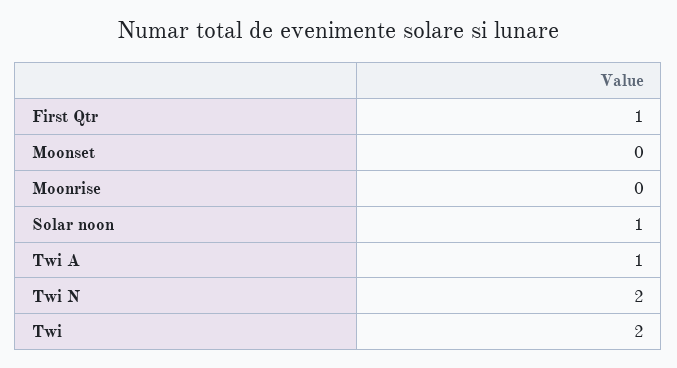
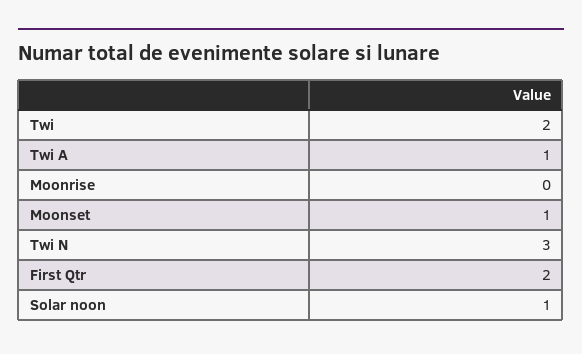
  {
-   "First Qtr": 1,
+   "First Qtr": 2,
-   "Moonset": 0,
+   "Moonset": 1,
    "Moonrise": 0,
    "Solar noon": 1,
    "Twi A": 1,
-   "Twi N": 2,
+   "Twi N": 3,
    "Twi": 2
  }

